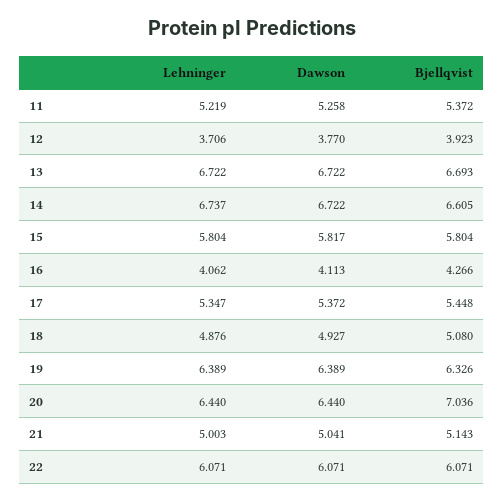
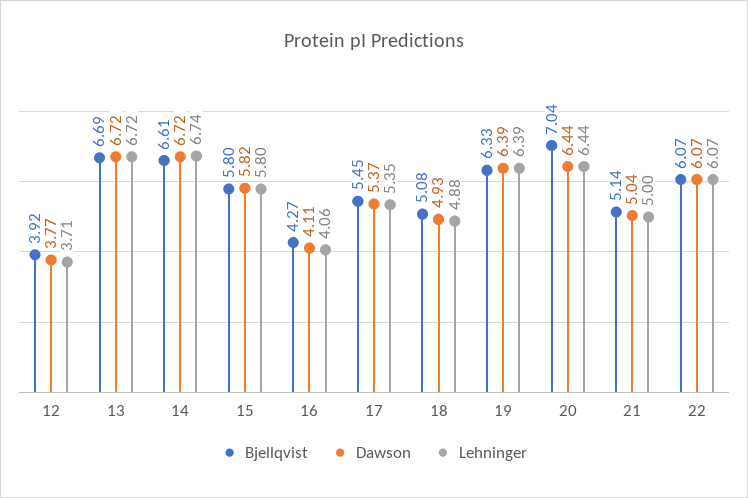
  {
    "Lehninger": {
-     "11": 5.219,
      "12": 3.706,
      "13": 6.722,
      "14": 6.737,
      "15": 5.804,
      "16": 4.062,
      "17": 5.347,
      "18": 4.876,
      "19": 6.389,
      "20": 6.44,
      "21": 5.003,
      "22": 6.071
    },
    "Dawson": {
-     "11": 5.258,
      "12": 3.77,
      "13": 6.722,
      "14": 6.722,
      "15": 5.817,
      "16": 4.113,
      "17": 5.372,
      "18": 4.927,
      "19": 6.389,
      "20": 6.44,
      "21": 5.041,
      "22": 6.071
    },
    "Bjellqvist": {
-     "11": 5.372,
      "12": 3.923,
      "13": 6.693,
      "14": 6.605,
      "15": 5.804,
      "16": 4.266,
      "17": 5.448,
      "18": 5.08,
      "19": 6.326,
      "20": 7.036,
      "21": 5.143,
      "22": 6.071
    }
  }

